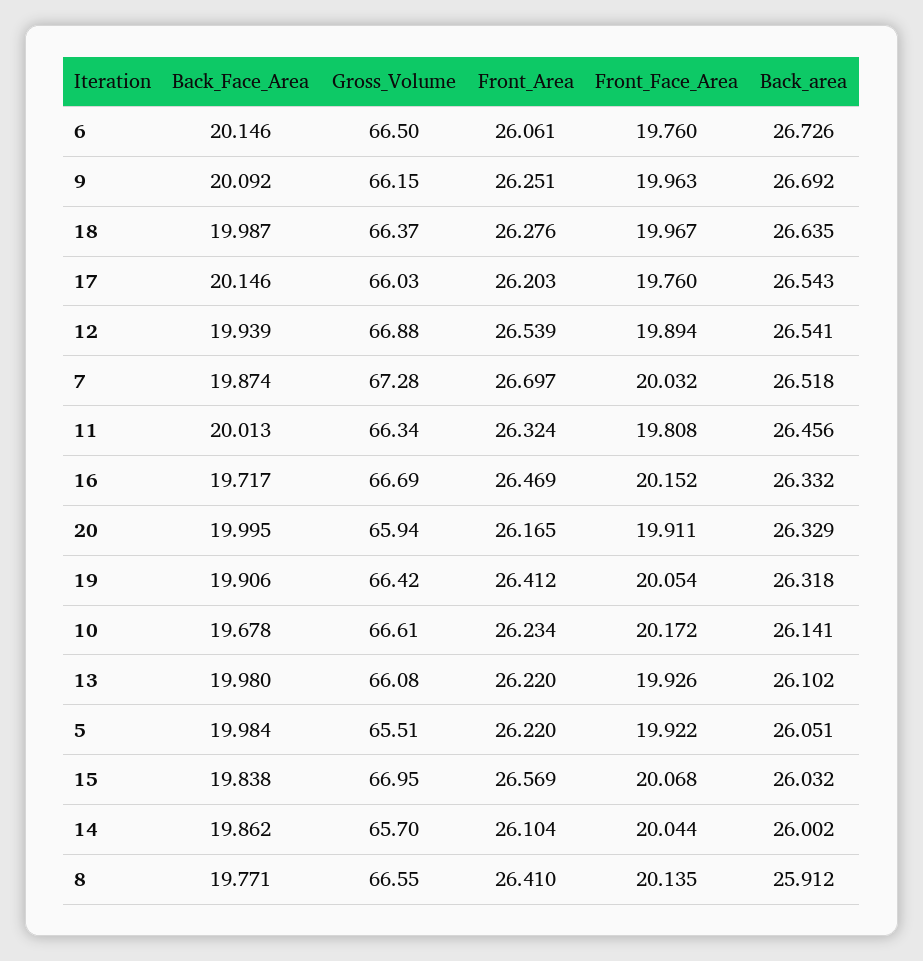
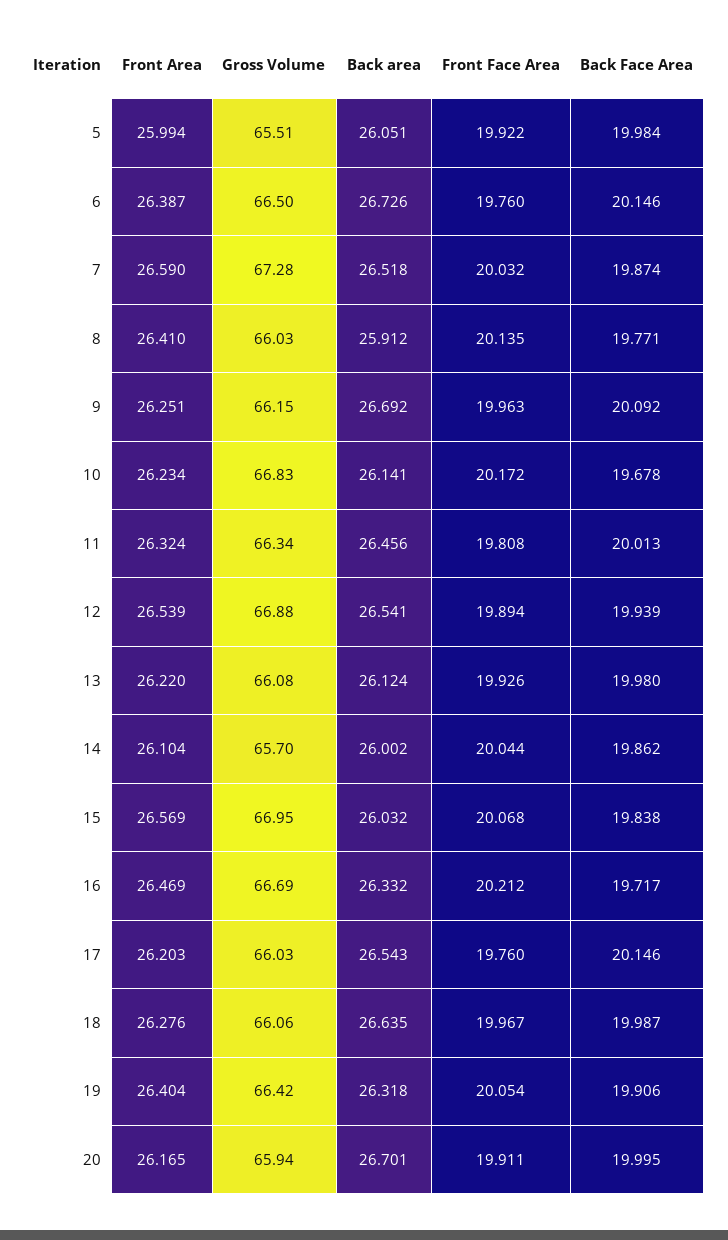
  {
    "Back_Face_Area": {
      "6": 20.146,
      "9": 20.092,
      "18": 19.987,
      "17": 20.146,
      "12": 19.939,
      "7": 19.874,
      "11": 20.013,
      "16": 19.717,
      "20": 19.995,
      "19": 19.906,
      "10": 19.678,
      "13": 19.98,
      "5": 19.984,
      "15": 19.838,
      "14": 19.862,
      "8": 19.771
    },
    "Gross_Volume": {
      "6": 66.5,
      "9": 66.15,
-     "18": 66.37,
+     "18": 66.06,
      "17": 66.03,
      "12": 66.88,
      "7": 67.28,
      "11": 66.34,
      "16": 66.69,
      "20": 65.94,
      "19": 66.42,
-     "10": 66.61,
+     "10": 66.83,
      "13": 66.08,
      "5": 65.51,
      "15": 66.95,
      "14": 65.7,
-     "8": 66.55
+     "8": 66.03
    },
    "Front_Area": {
-     "6": 26.061,
+     "6": 26.387,
      "9": 26.251,
      "18": 26.276,
      "17": 26.203,
      "12": 26.539,
-     "7": 26.697,
+     "7": 26.59,
      "11": 26.324,
      "16": 26.469,
      "20": 26.165,
-     "19": 26.412,
+     "19": 26.404,
      "10": 26.234,
      "13": 26.22,
-     "5": 26.22,
+     "5": 25.994,
      "15": 26.569,
      "14": 26.104,
      "8": 26.41
    },
    "Front_Face_Area": {
      "6": 19.76,
      "9": 19.963,
      "18": 19.967,
      "17": 19.76,
      "12": 19.894,
      "7": 20.032,
      "11": 19.808,
-     "16": 20.152,
+     "16": 20.212,
      "20": 19.911,
      "19": 20.054,
      "10": 20.172,
      "13": 19.926,
      "5": 19.922,
      "15": 20.068,
      "14": 20.044,
      "8": 20.135
    },
    "Back_area": {
      "6": 26.726,
      "9": 26.692,
      "18": 26.635,
      "17": 26.543,
      "12": 26.541,
      "7": 26.518,
      "11": 26.456,
      "16": 26.332,
-     "20": 26.329,
+     "20": 26.701,
      "19": 26.318,
      "10": 26.141,
-     "13": 26.102,
+     "13": 26.124,
      "5": 26.051,
      "15": 26.032,
      "14": 26.002,
      "8": 25.912
    }
  }

